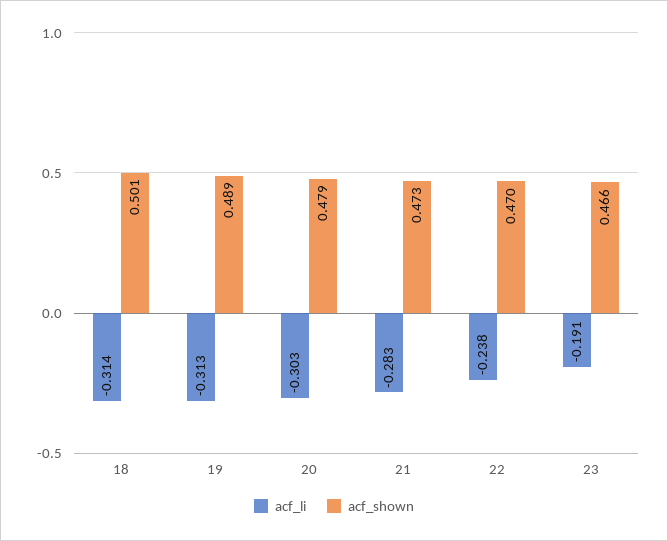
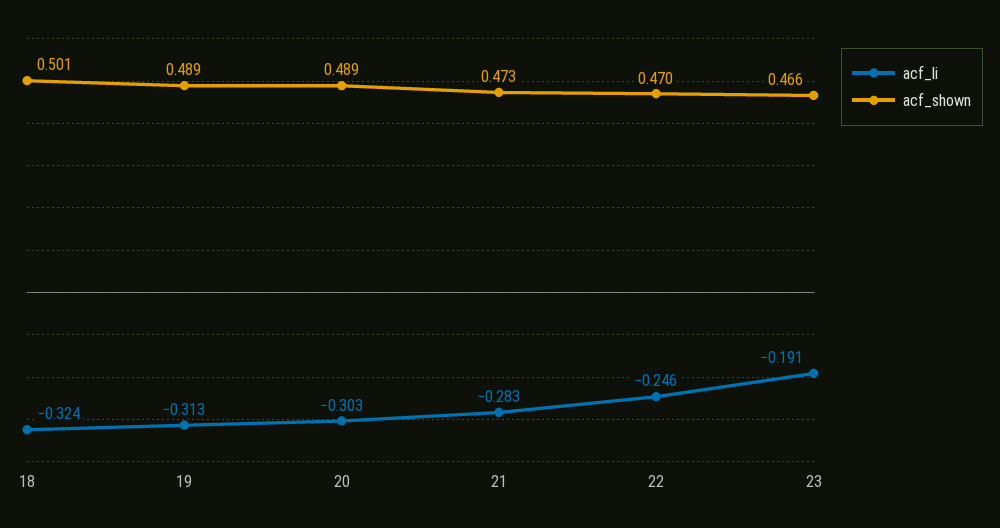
  {
    "acf_li": {
-     "18": -0.314,
+     "18": -0.324,
      "19": -0.313,
      "20": -0.303,
      "21": -0.283,
-     "22": -0.238,
+     "22": -0.246,
      "23": -0.191
    },
    "acf_shown": {
      "18": 0.501,
      "19": 0.489,
-     "20": 0.479,
+     "20": 0.489,
      "21": 0.473,
      "22": 0.47,
      "23": 0.466
    }
  }

